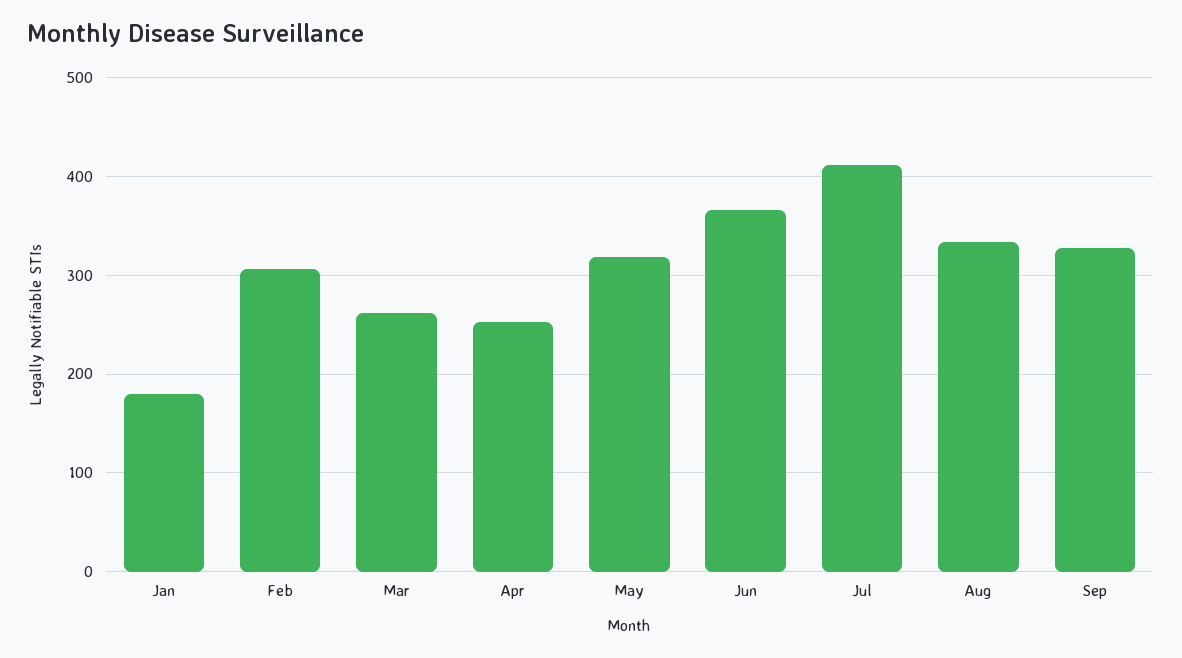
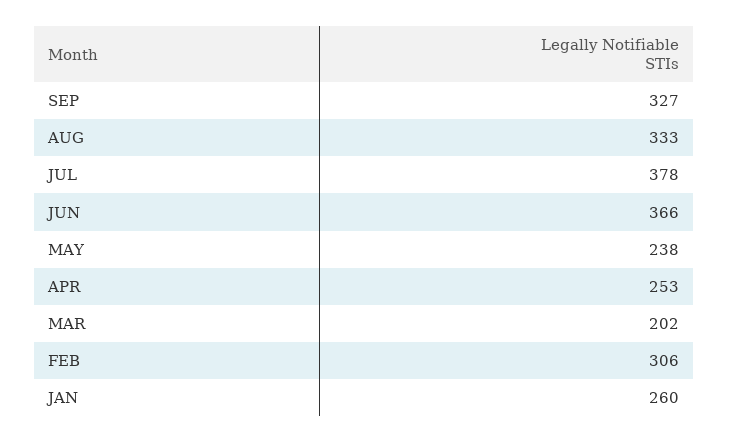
  {
-   "Jan": 180,
+   "Jan": 260,
    "Feb": 306,
-   "Mar": 260,
+   "Mar": 202,
    "Apr": 253,
-   "May": 320,
+   "May": 238,
    "Jun": 366,
-   "Jul": 410,
+   "Jul": 378,
    "Aug": 333,
    "Sep": 327
  }

